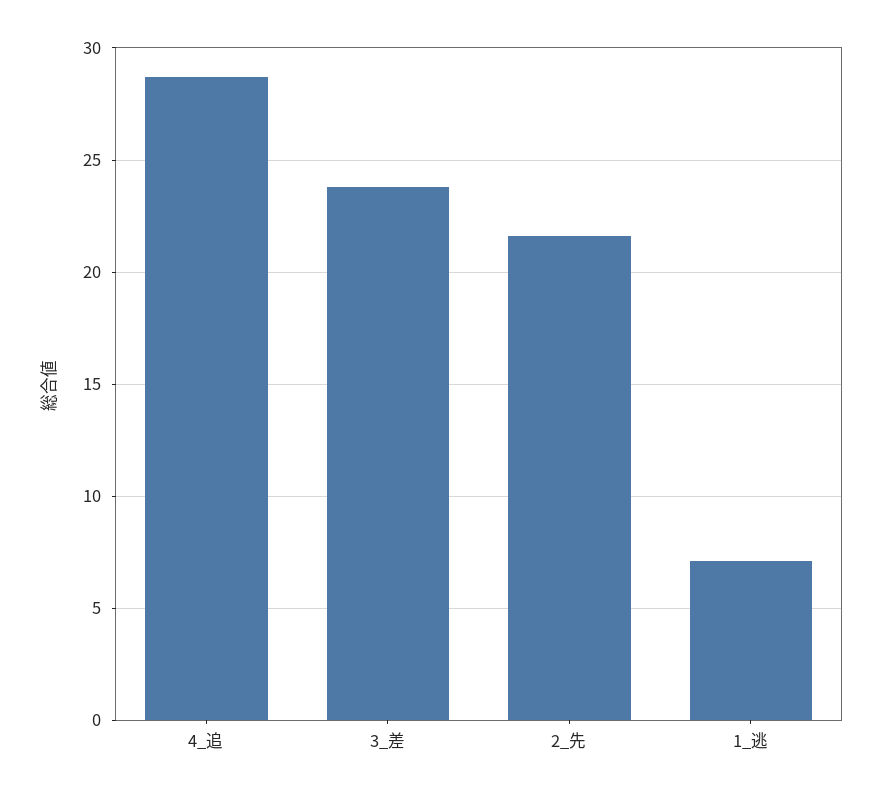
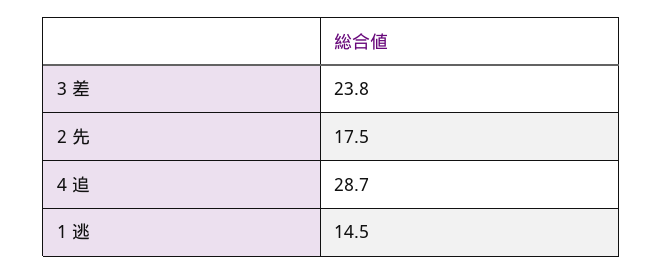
  {
    "4_追": 28.7,
    "3_差": 23.8,
-   "2_先": 21.5,
+   "2_先": 17.5,
-   "1_逃": 7
+   "1_逃": 14.5
  }

